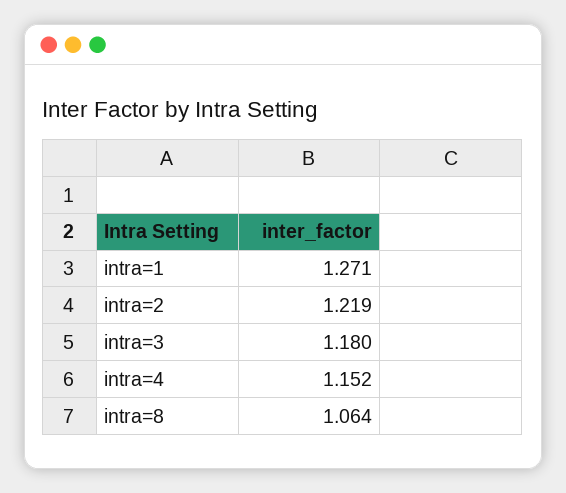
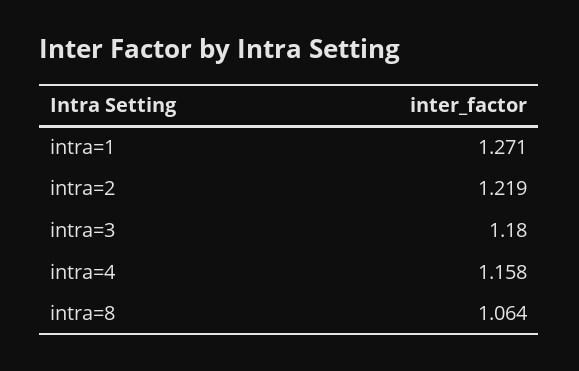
  {
    "intra=1": 1.271,
    "intra=2": 1.219,
    "intra=3": 1.18,
-   "intra=4": 1.152,
+   "intra=4": 1.158,
    "intra=8": 1.064
  }

